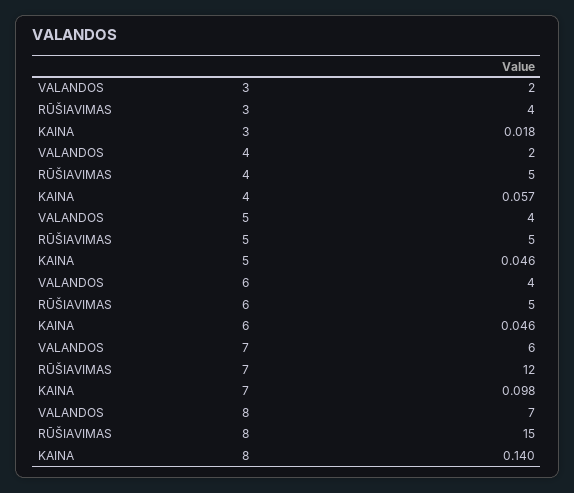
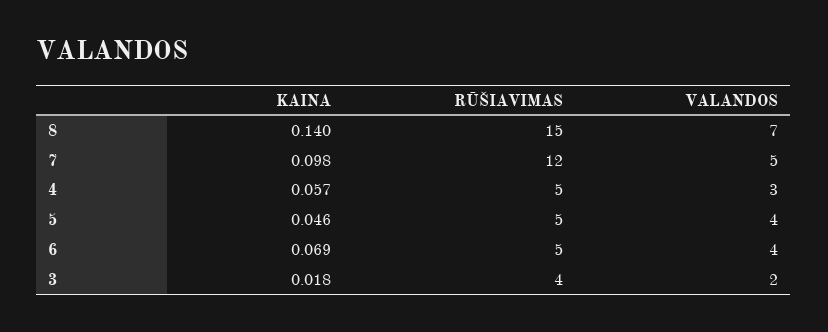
  {
    "VALANDOS": {
      "3": 2,
-     "4": 2,
+     "4": 3,
      "5": 4,
      "6": 4,
-     "7": 6,
+     "7": 5,
      "8": 7
    },
    "RŪŠIAVIMAS": {
      "3": 4,
      "4": 5,
      "5": 5,
      "6": 5,
      "7": 12,
      "8": 15
    },
    "KAINA": {
      "3": 0.018,
      "4": 0.057,
      "5": 0.046,
-     "6": 0.046,
+     "6": 0.069,
      "7": 0.098,
      "8": 0.14
    }
  }

